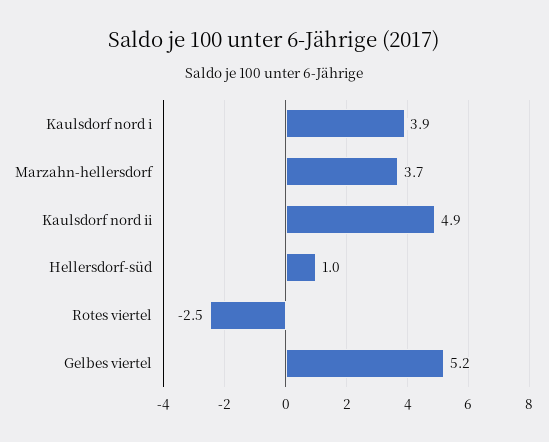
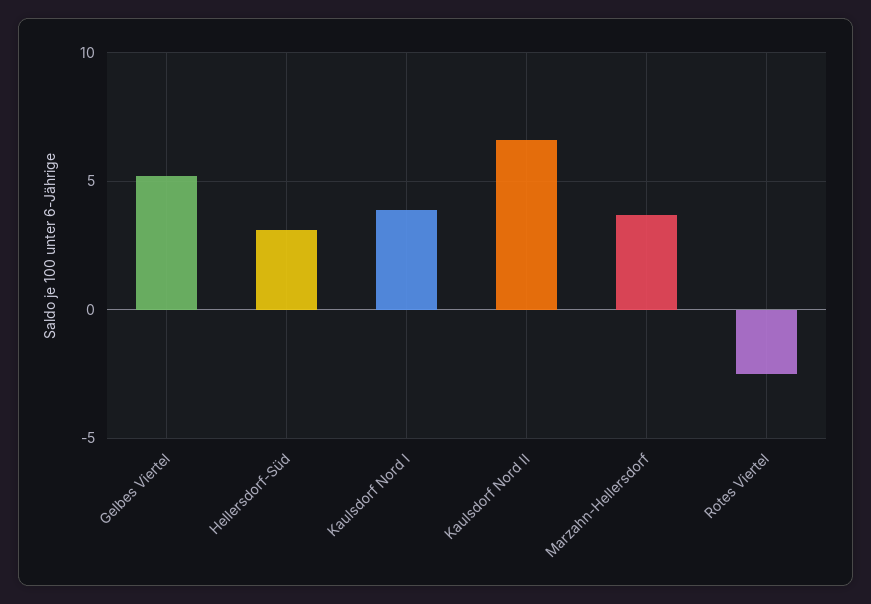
  {
    "Kaulsdorf nord i": 3.9,
    "Marzahn-hellersdorf": 3.7,
-   "Kaulsdorf nord ii": 4.9,
+   "Kaulsdorf nord ii": 6.5,
-   "Hellersdorf-süd": 1,
+   "Hellersdorf-süd": 3,
    "Rotes viertel": -2.5,
    "Gelbes viertel": 5.2
  }

